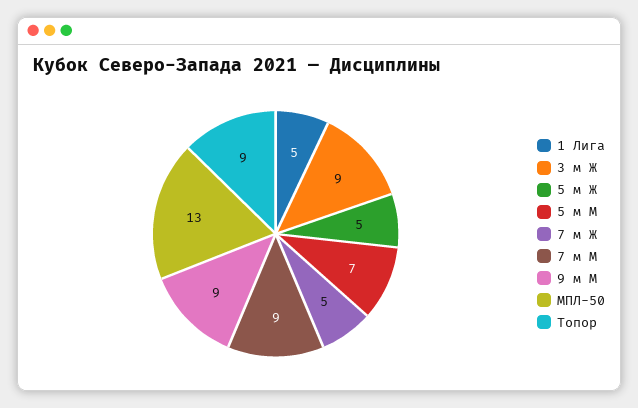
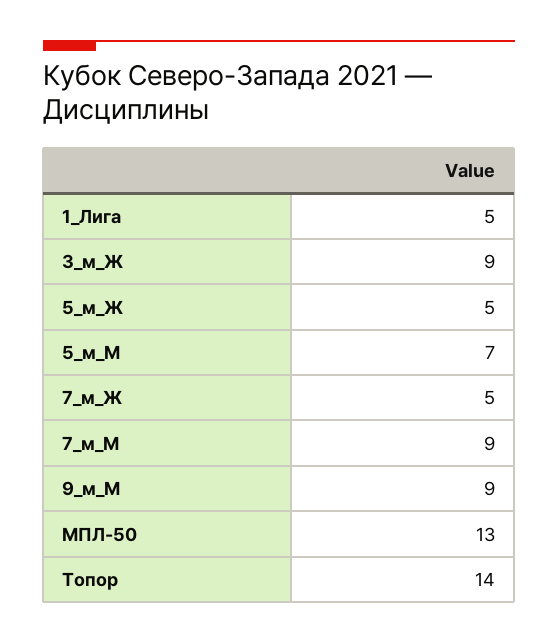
  {
    "1 Лига": 5,
    "3 м Ж": 9,
    "5 м Ж": 5,
    "5 м М": 7,
    "7 м Ж": 5,
    "7 м М": 9,
    "9 м М": 9,
    "МПЛ-50": 13,
-   "Топор": 9
+   "Топор": 14
  }

